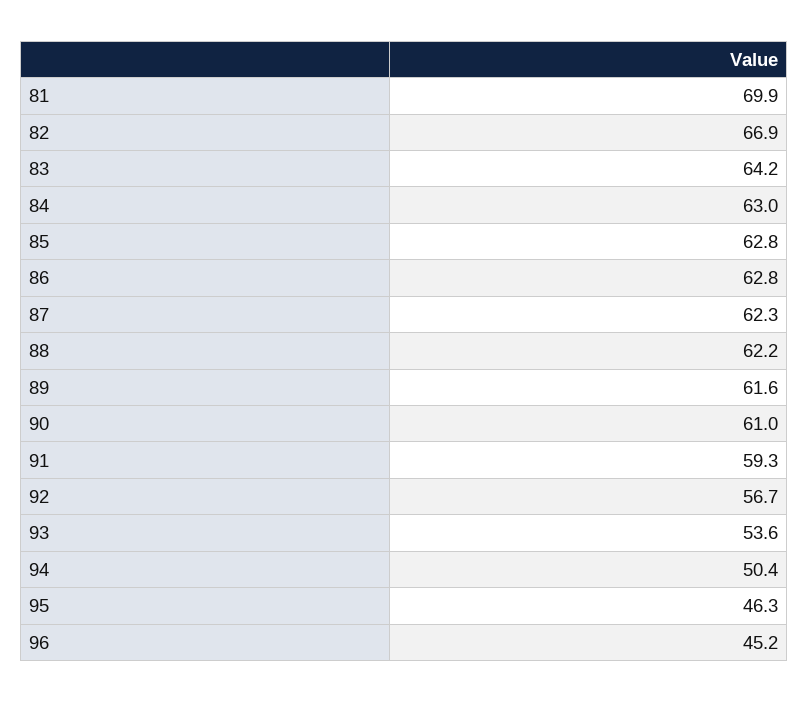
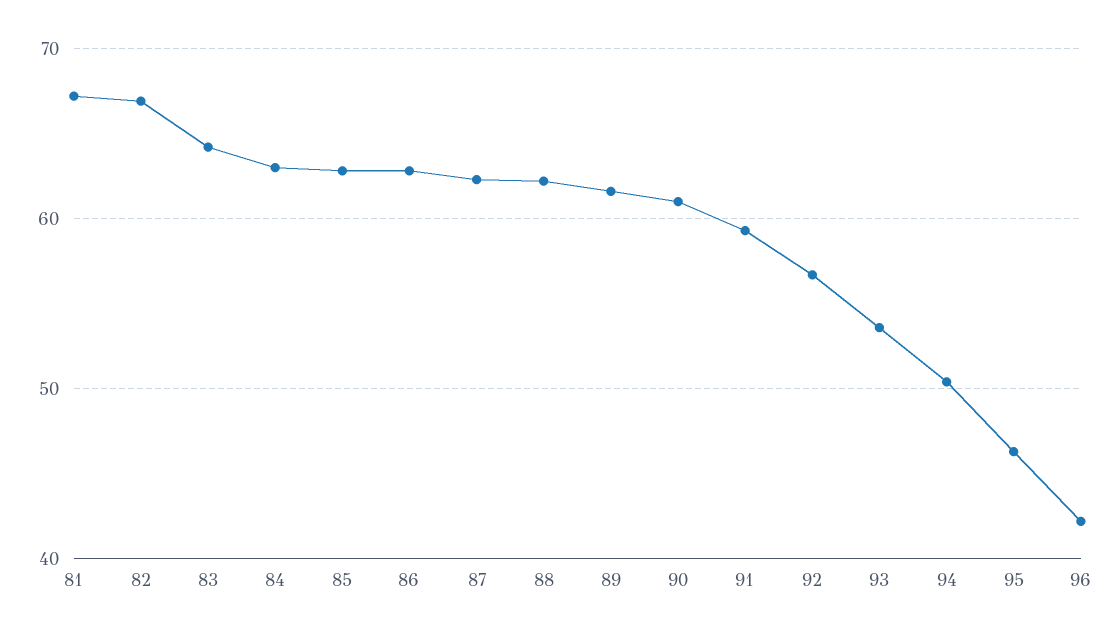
  {
-   "81": 69.9,
+   "81": 67,
    "82": 66.9,
    "83": 64.2,
    "84": 63,
    "85": 62.8,
    "86": 62.8,
    "87": 62.3,
    "88": 62.2,
    "89": 61.6,
    "90": 61,
    "91": 59.3,
    "92": 56.7,
    "93": 53.6,
    "94": 50.4,
    "95": 46.3,
-   "96": 45.2
+   "96": 42
  }

